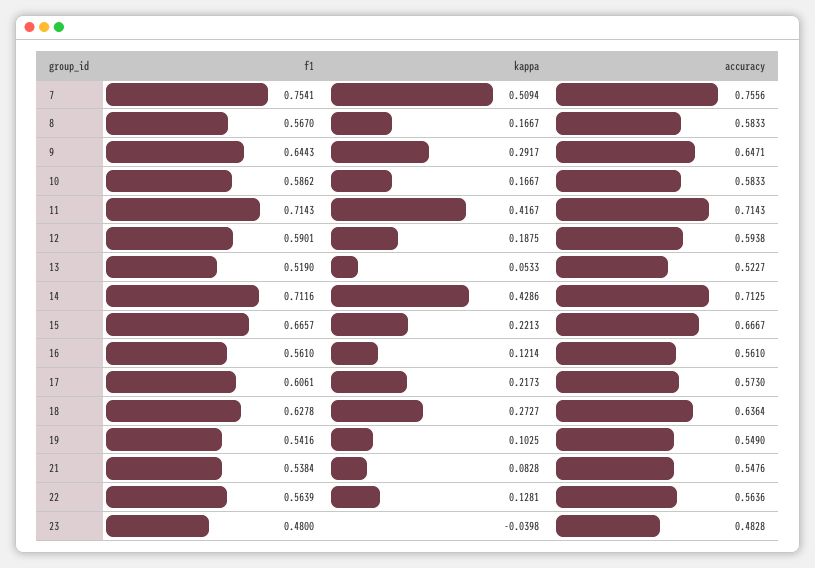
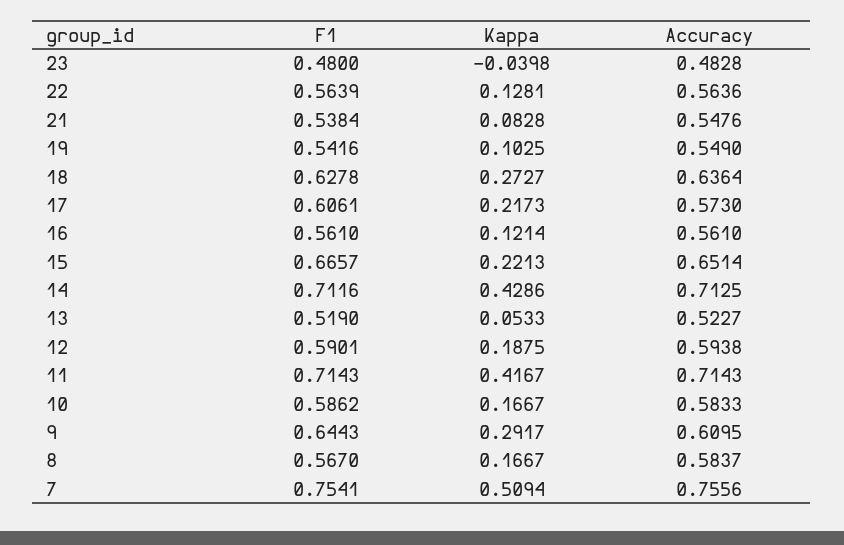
  {
    "f1": {
      "7": 0.7541,
      "8": 0.567,
      "9": 0.6443,
      "10": 0.5862,
      "11": 0.7143,
      "12": 0.5901,
      "13": 0.519,
      "14": 0.7116,
      "15": 0.6657,
      "16": 0.561,
      "17": 0.6061,
      "18": 0.6278,
      "19": 0.5416,
      "21": 0.5384,
      "22": 0.5639,
      "23": 0.48
    },
    "kappa": {
      "7": 0.5094,
      "8": 0.1667,
      "9": 0.2917,
      "10": 0.1667,
      "11": 0.4167,
      "12": 0.1875,
      "13": 0.0533,
      "14": 0.4286,
      "15": 0.2213,
      "16": 0.1214,
      "17": 0.2173,
      "18": 0.2727,
      "19": 0.1025,
      "21": 0.0828,
      "22": 0.1281,
      "23": -0.0398
    },
    "accuracy": {
      "7": 0.7556,
-     "8": 0.5833,
+     "8": 0.5837,
-     "9": 0.6471,
+     "9": 0.6095,
      "10": 0.5833,
      "11": 0.7143,
      "12": 0.5938,
      "13": 0.5227,
      "14": 0.7125,
-     "15": 0.6667,
+     "15": 0.6514,
      "16": 0.561,
      "17": 0.573,
      "18": 0.6364,
      "19": 0.549,
      "21": 0.5476,
      "22": 0.5636,
      "23": 0.4828
    }
  }

